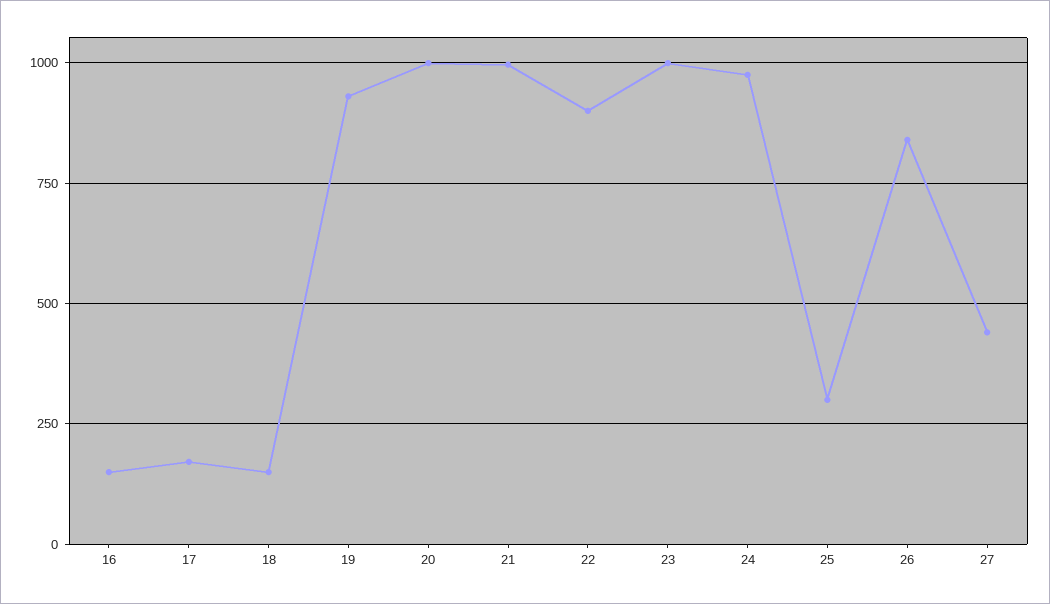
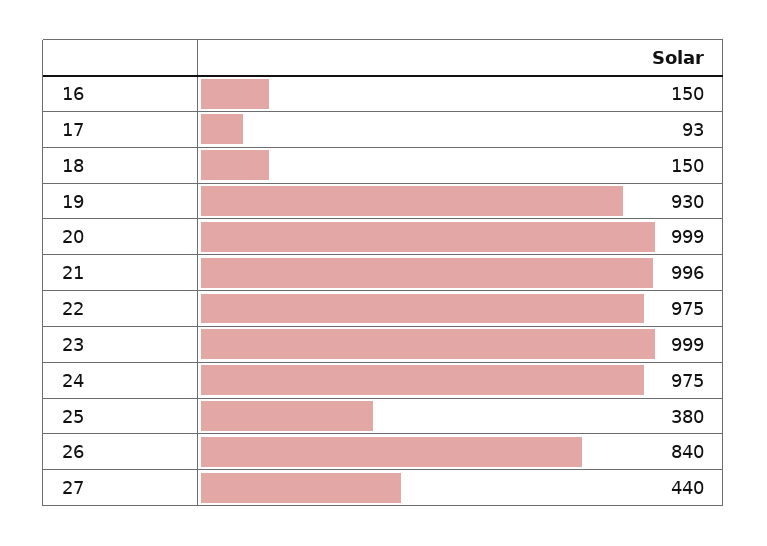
  {
    "16": 150,
-   "17": 175,
+   "17": 93,
    "18": 150,
    "19": 930,
    "20": 999,
    "21": 996,
-   "22": 900,
+   "22": 975,
    "23": 999,
    "24": 975,
-   "25": 300,
+   "25": 380,
    "26": 840,
    "27": 440
  }

